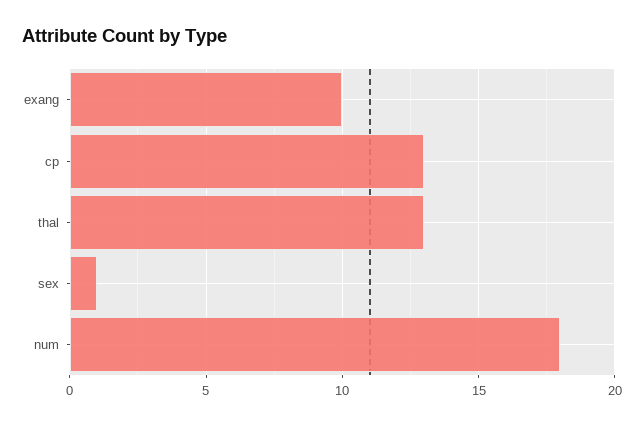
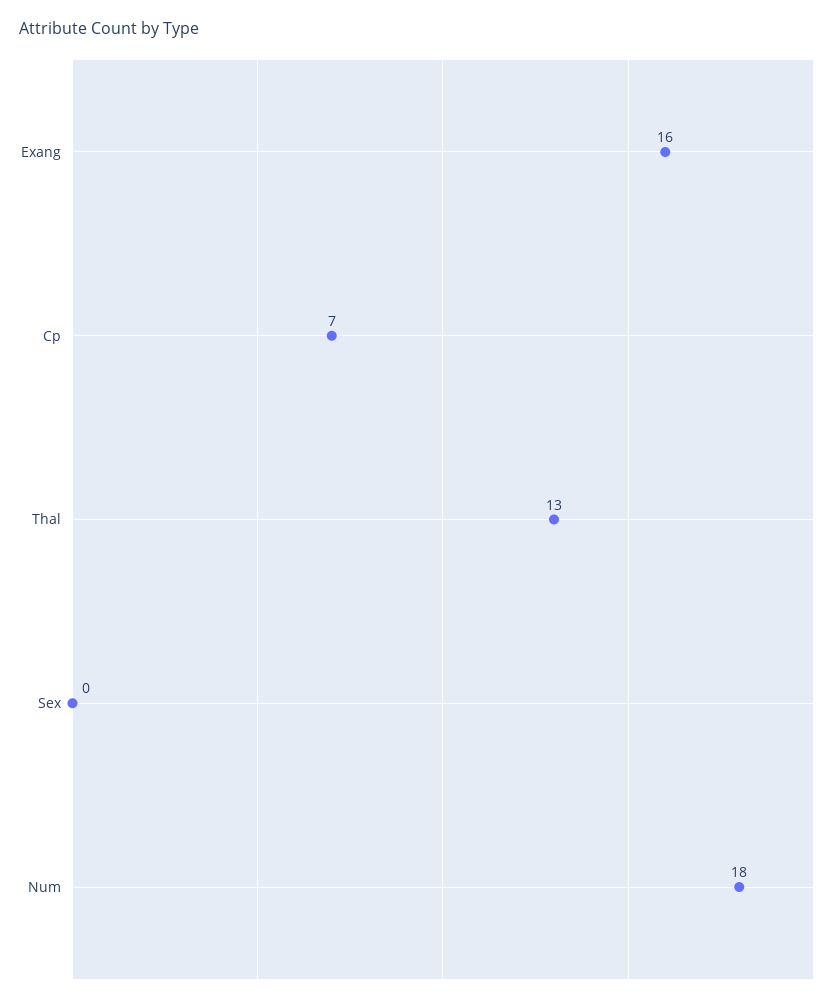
  {
-   "exang": 10,
+   "exang": 16,
-   "cp": 13,
+   "cp": 7,
    "thal": 13,
-   "sex": 1,
+   "sex": 0,
    "num": 18
  }

